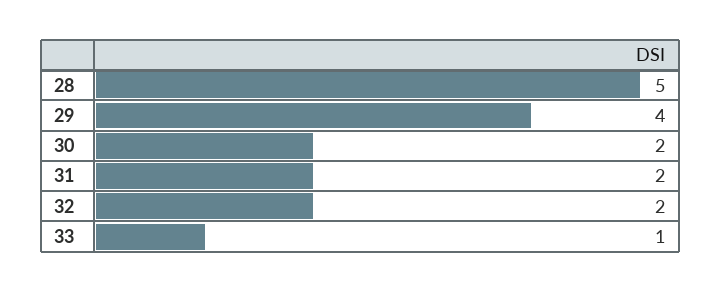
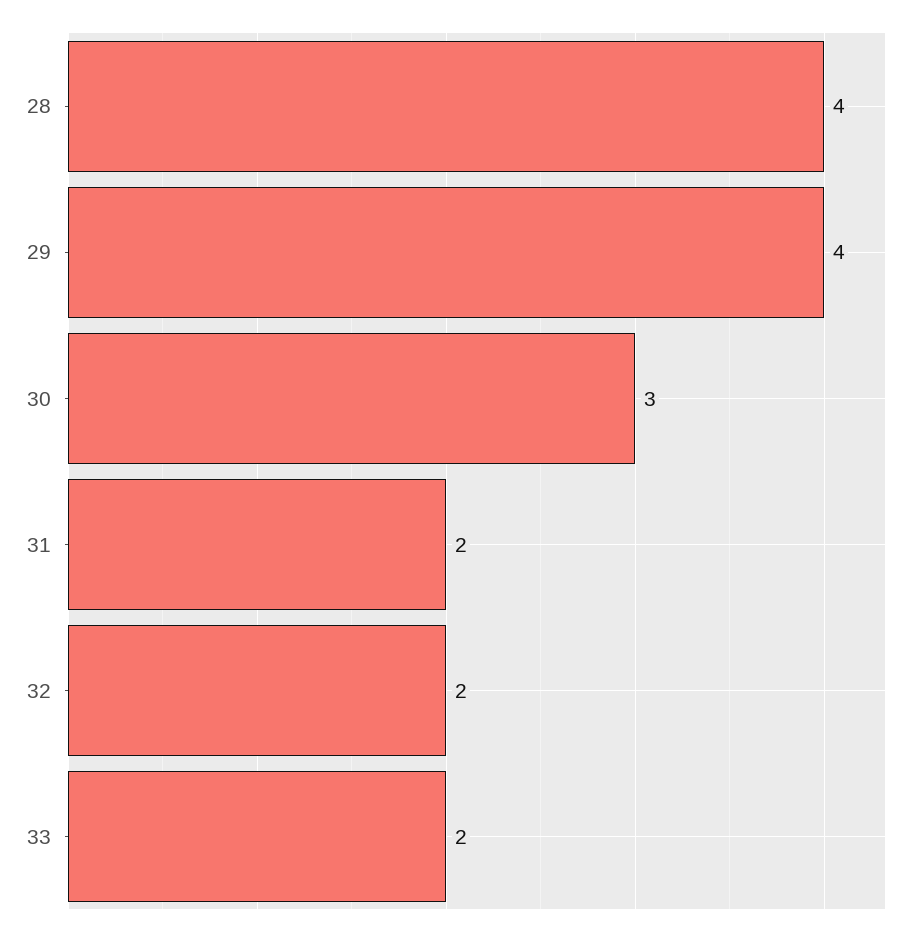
  {
-   "28": 5,
+   "28": 4,
    "29": 4,
-   "30": 2,
+   "30": 3,
    "31": 2,
    "32": 2,
-   "33": 1
+   "33": 2
  }

